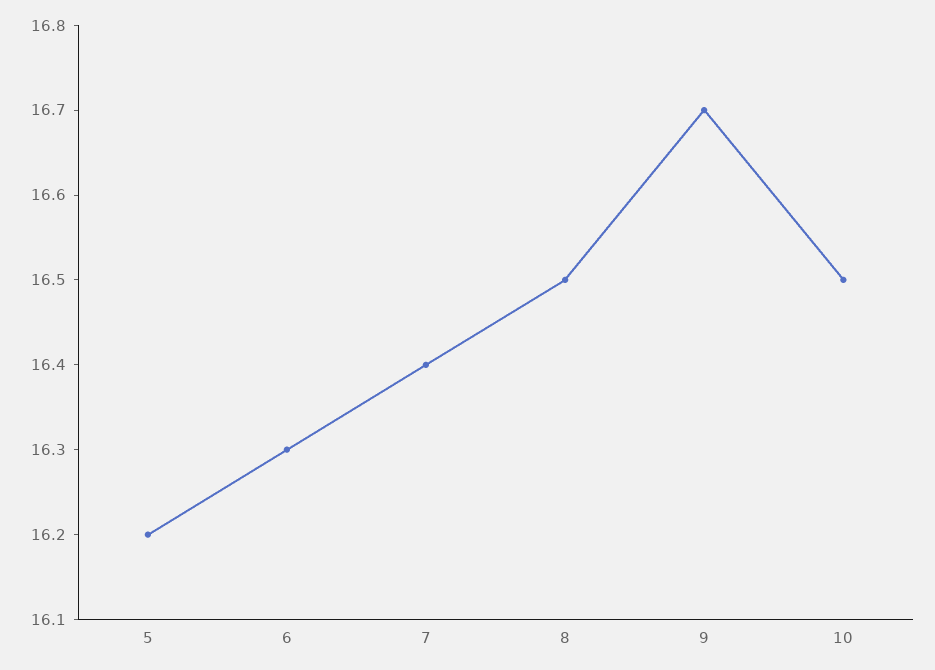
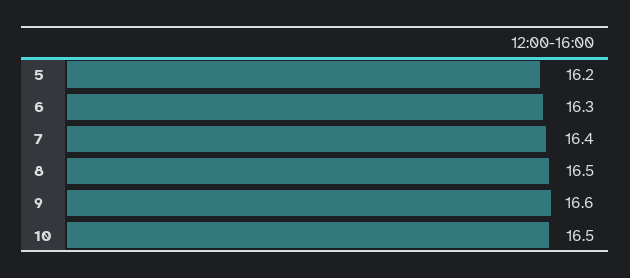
  {
    "5": 16.2,
    "6": 16.3,
    "7": 16.4,
    "8": 16.5,
-   "9": 16.7,
+   "9": 16.6,
    "10": 16.5
  }

